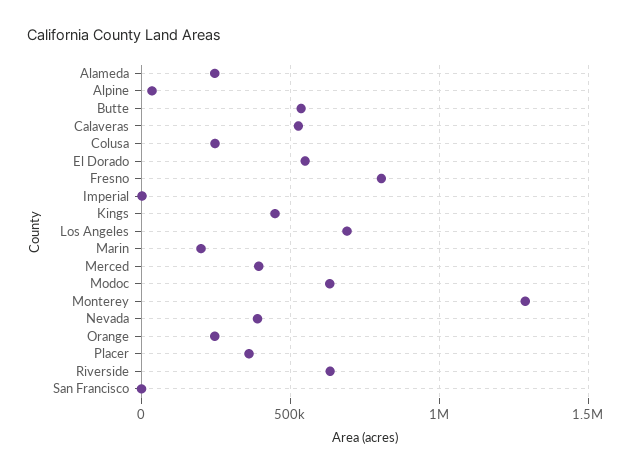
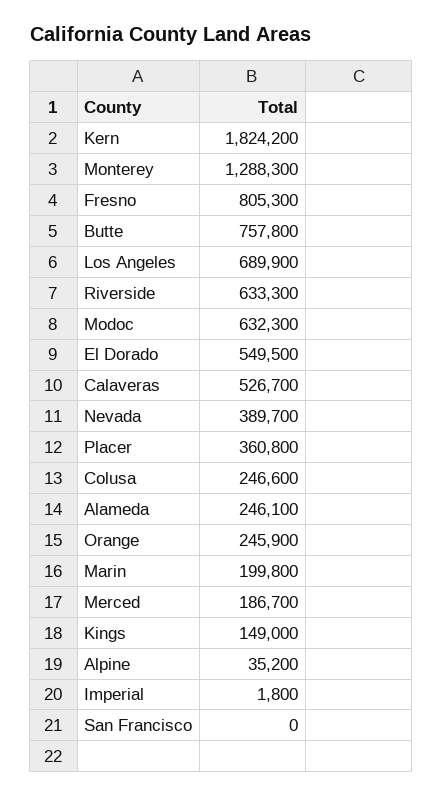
  {
    "Alameda": 246100,
    "Alpine": 35200,
-   "Butte": 550000,
+   "Butte": 757800,
    "Calaveras": 526700,
    "Colusa": 246600,
    "El Dorado": 549500,
    "Fresno": 805300,
    "Imperial": 1800,
-   "Kings": 450000,
+   "Kings": 149000,
    "Los Angeles": 689900,
    "Marin": 199800,
-   "Merced": 400000,
+   "Merced": 186700,
    "Modoc": 632300,
    "Monterey": 1288300,
    "Nevada": 389700,
    "Orange": 245900,
    "Placer": 360800,
    "Riverside": 633300,
-   "San Francisco": 0
+   "San Francisco": 0,
+   "Kern": 1824200
  }

